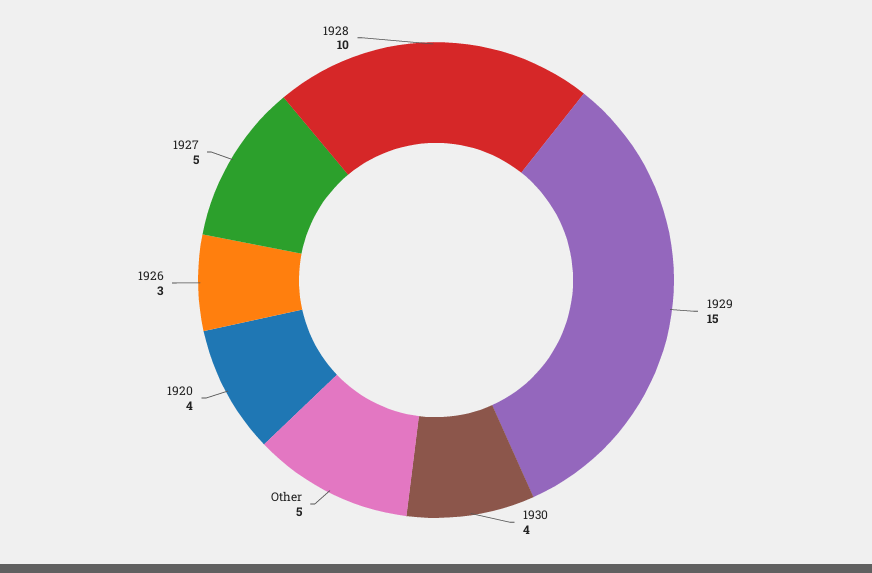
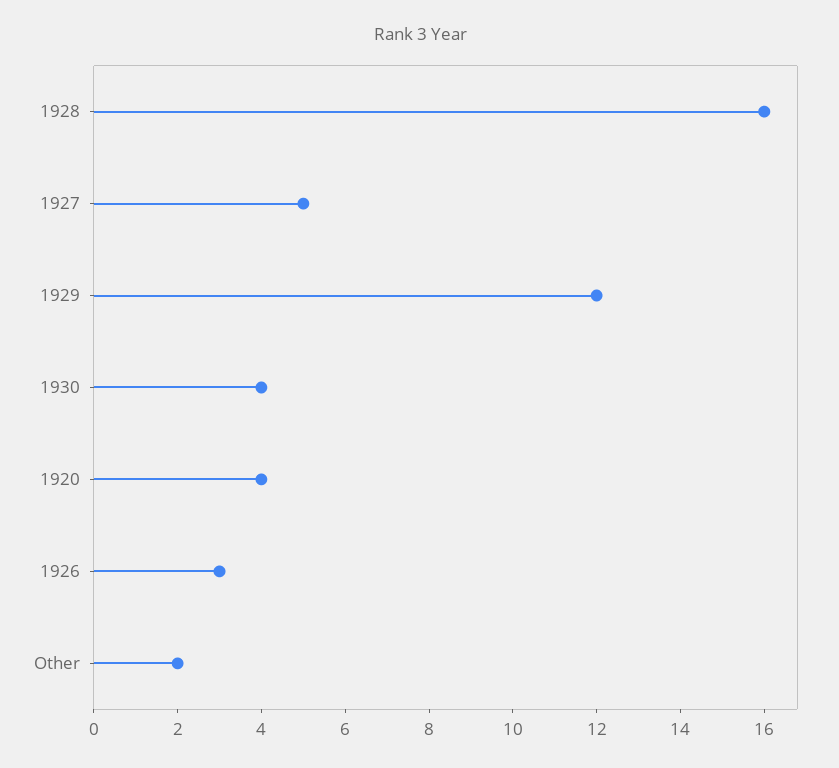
  {
-   "1929": 15,
+   "1929": 12,
    "1930": 4,
-   "Other": 5,
+   "Other": 2,
    "1920": 4,
    "1926": 3,
    "1927": 5,
-   "1928": 10
+   "1928": 16
  }

